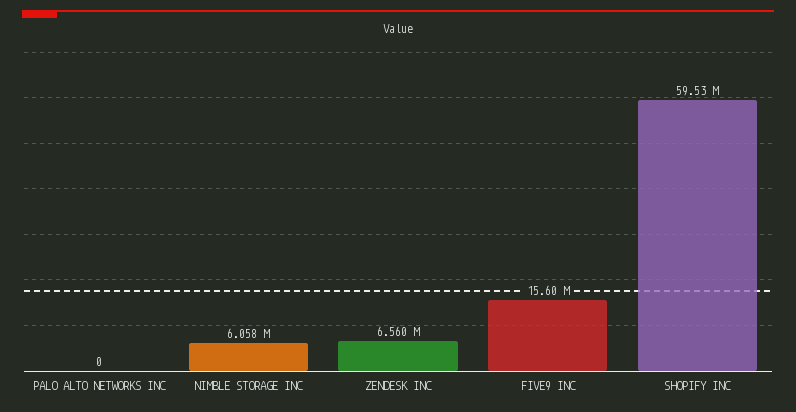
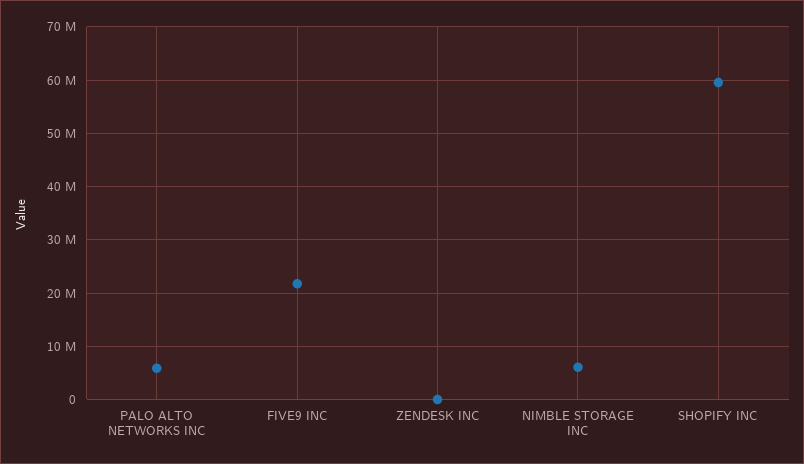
  {
-   "PALO ALTO NETWORKS INC": 0,
+   "PALO ALTO NETWORKS INC": 6000000,
    "NIMBLE STORAGE INC": 6058000,
-   "ZENDESK INC": 6560000,
+   "ZENDESK INC": 0,
-   "FIVE9 INC": 15600000,
+   "FIVE9 INC": 22000000,
    "SHOPIFY INC": 59530000
  }

